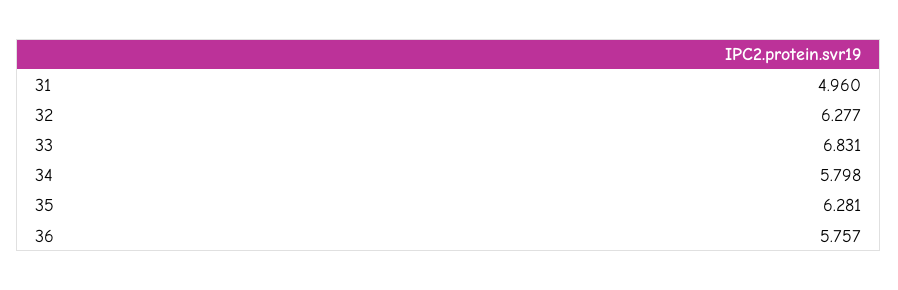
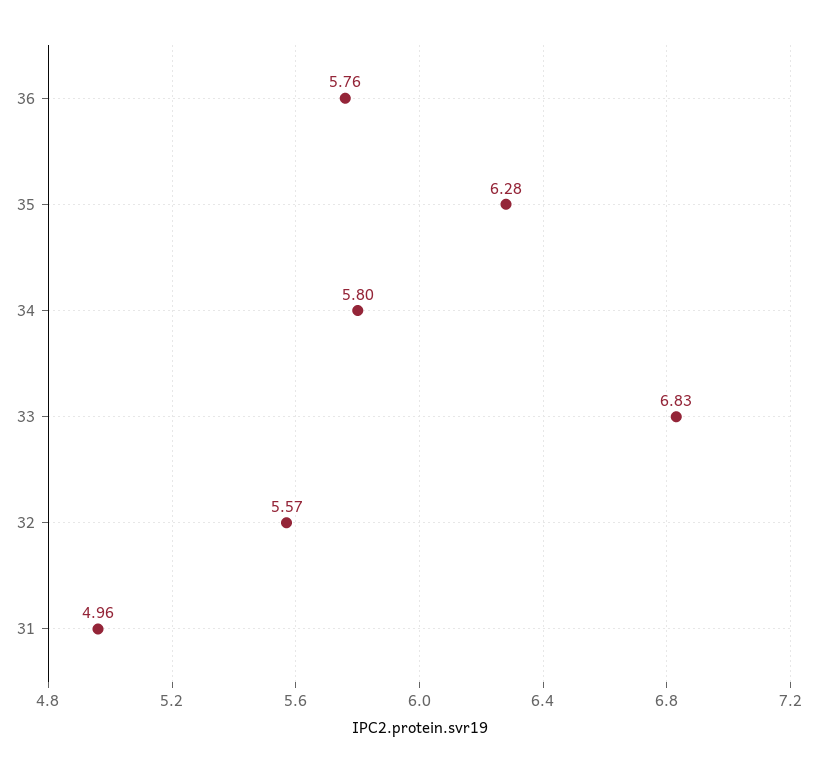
  {
    "31": 4.96,
-   "32": 6.277,
+   "32": 5.57,
    "33": 6.831,
    "34": 5.798,
    "35": 6.281,
    "36": 5.757
  }

